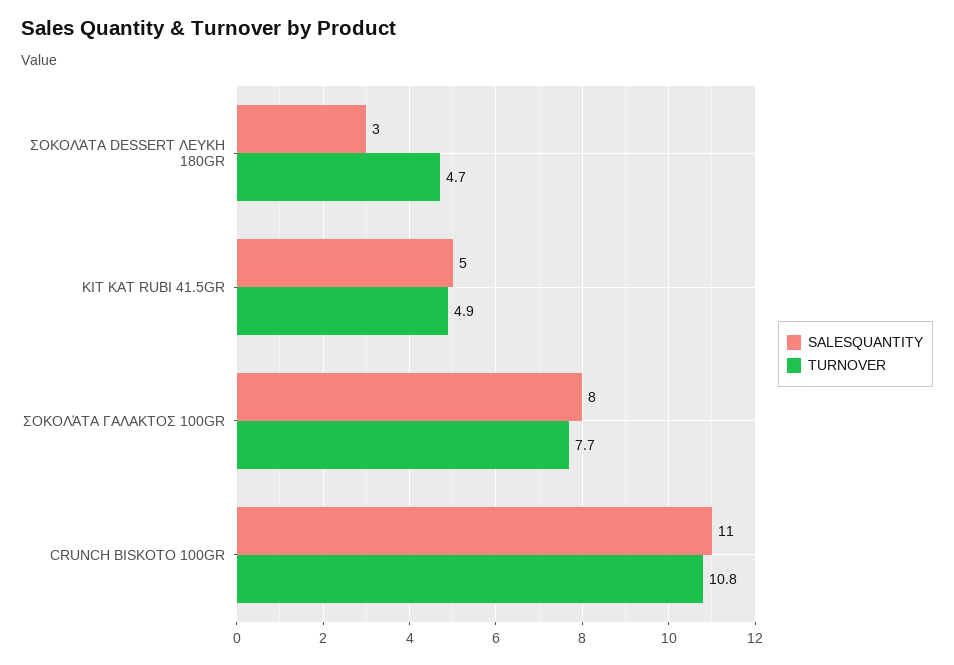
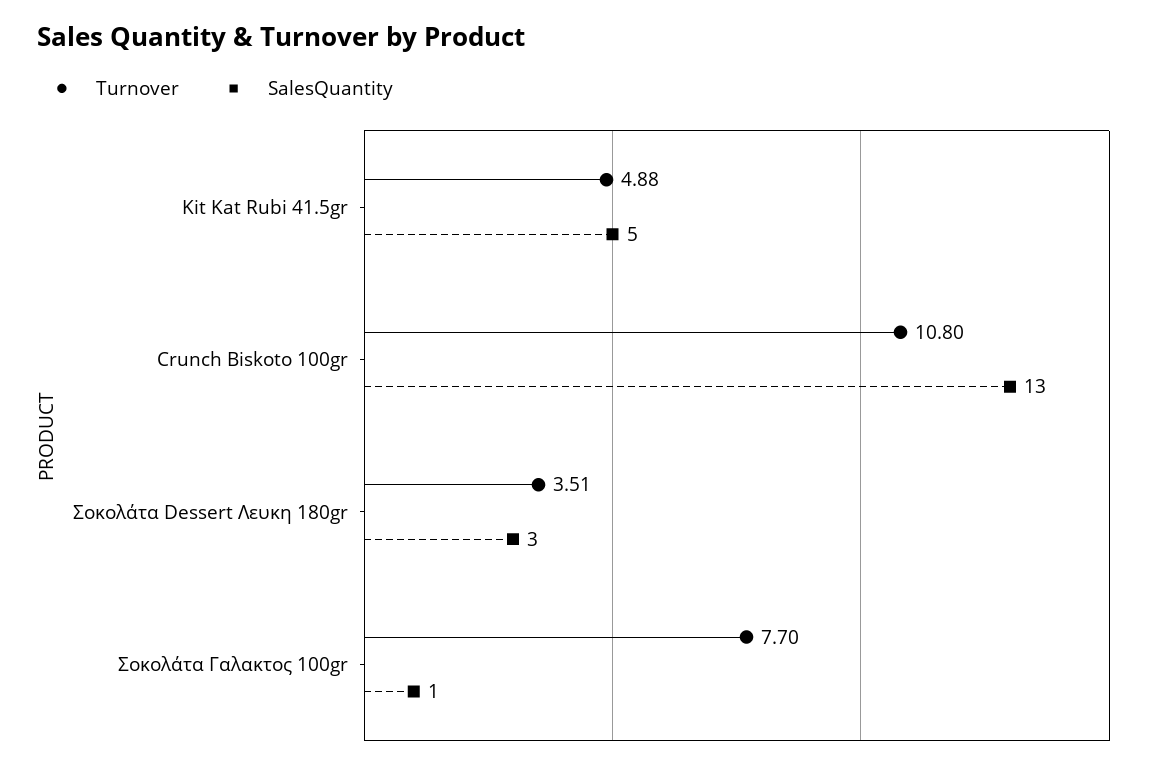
  {
    "SALESQUANTITY": {
      "ΣΟΚΟΛΆΤΑ DESSERT ΛΕΥΚΗ 180GR": 3,
      "KIT KAT RUBI 41.5GR": 5,
-     "ΣΟΚΟΛΆΤΑ ΓΑΛΑΚΤΟΣ 100GR": 8,
+     "ΣΟΚΟΛΆΤΑ ΓΑΛΑΚΤΟΣ 100GR": 1,
-     "CRUNCH BISKOTO 100GR": 11
+     "CRUNCH BISKOTO 100GR": 13
    },
    "TURNOVER": {
-     "ΣΟΚΟΛΆΤΑ DESSERT ΛΕΥΚΗ 180GR": 4.7,
+     "ΣΟΚΟΛΆΤΑ DESSERT ΛΕΥΚΗ 180GR": 3.51,
      "KIT KAT RUBI 41.5GR": 4.88,
      "ΣΟΚΟΛΆΤΑ ΓΑΛΑΚΤΟΣ 100GR": 7.7,
      "CRUNCH BISKOTO 100GR": 10.8
    }
  }

